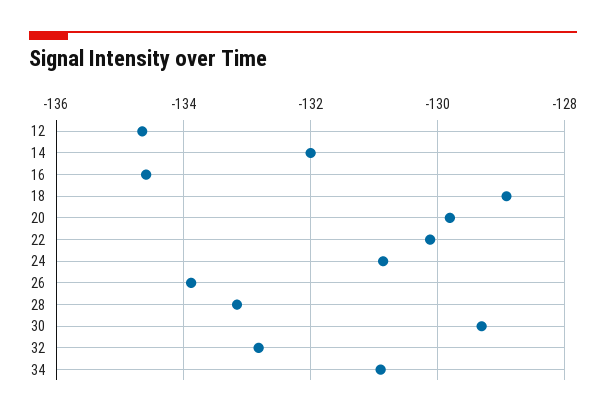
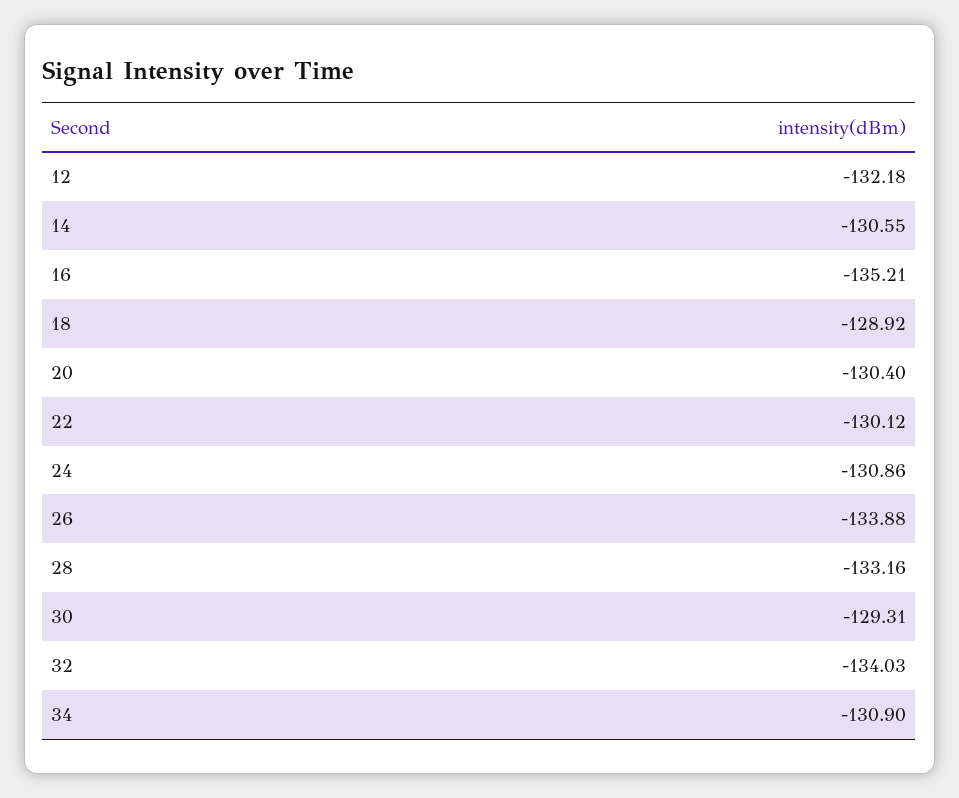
  {
-   "12": -134.6,
+   "12": -132.18,
-   "14": -132,
+   "14": -130.55,
-   "16": -134.6,
+   "16": -135.21,
    "18": -128.92,
-   "20": -129.8,
+   "20": -130.4,
    "22": -130.12,
    "24": -130.86,
    "26": -133.88,
    "28": -133.16,
    "30": -129.31,
-   "32": -132.8,
+   "32": -134.03,
    "34": -130.9
  }

